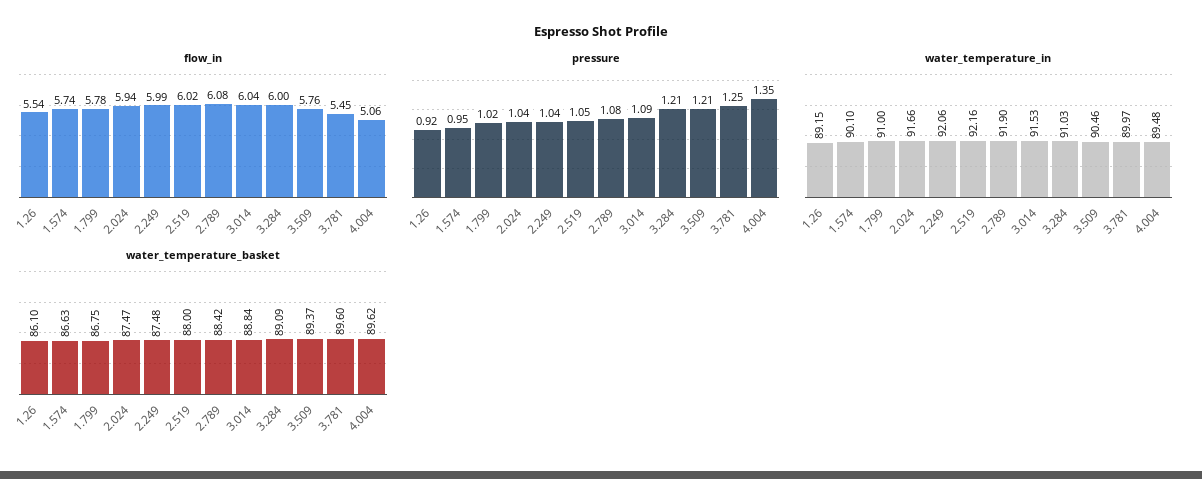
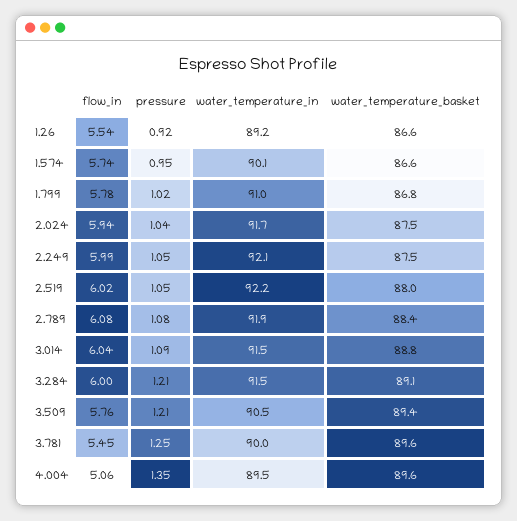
  {
    "flow_in": {
      "1.26": 5.54,
      "1.574": 5.74,
      "1.799": 5.78,
      "2.024": 5.94,
      "2.249": 5.99,
      "2.519": 6.02,
      "2.789": 6.08,
      "3.014": 6.04,
      "3.284": 6,
      "3.509": 5.76,
      "3.781": 5.45,
      "4.004": 5.06
    },
    "pressure": {
      "1.26": 0.92,
      "1.574": 0.95,
      "1.799": 1.02,
      "2.024": 1.04,
-     "2.249": 1.04,
+     "2.249": 1.05,
      "2.519": 1.05,
      "2.789": 1.08,
      "3.014": 1.09,
      "3.284": 1.21,
      "3.509": 1.21,
      "3.781": 1.25,
      "4.004": 1.35
    },
    "water_temperature_in": {
      "1.26": 89.15,
      "1.574": 90.1,
      "1.799": 91,
      "2.024": 91.66,
      "2.249": 92.06,
      "2.519": 92.16,
      "2.789": 91.9,
      "3.014": 91.53,
-     "3.284": 91.03,
+     "3.284": 91.5,
      "3.509": 90.46,
      "3.781": 89.97,
      "4.004": 89.48
    },
    "water_temperature_basket": {
-     "1.26": 86.1,
+     "1.26": 86.6,
      "1.574": 86.63,
      "1.799": 86.75,
      "2.024": 87.47,
      "2.249": 87.48,
      "2.519": 88,
      "2.789": 88.42,
      "3.014": 88.84,
      "3.284": 89.09,
      "3.509": 89.37,
      "3.781": 89.6,
      "4.004": 89.62
    }
  }

